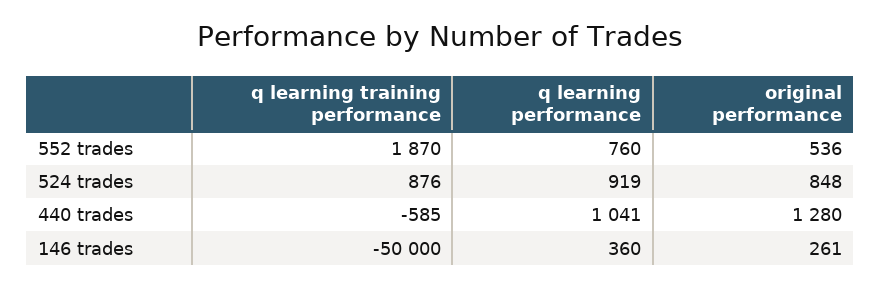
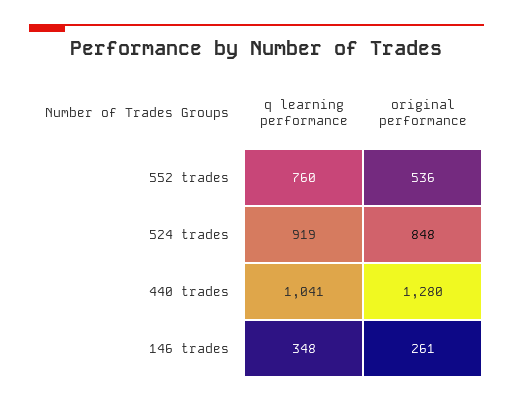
  {
-   "q learning training performance": {
-     "552 trades": 1870,
-     "524 trades": 876,
-     "440 trades": -585,
-     "146 trades": -50000
-   },
    "q learning performance": {
      "552 trades": 760,
      "524 trades": 919,
      "440 trades": 1041,
-     "146 trades": 360
+     "146 trades": 348
    },
    "original performance": {
      "552 trades": 536,
      "524 trades": 848,
      "440 trades": 1280,
      "146 trades": 261
    }
  }

